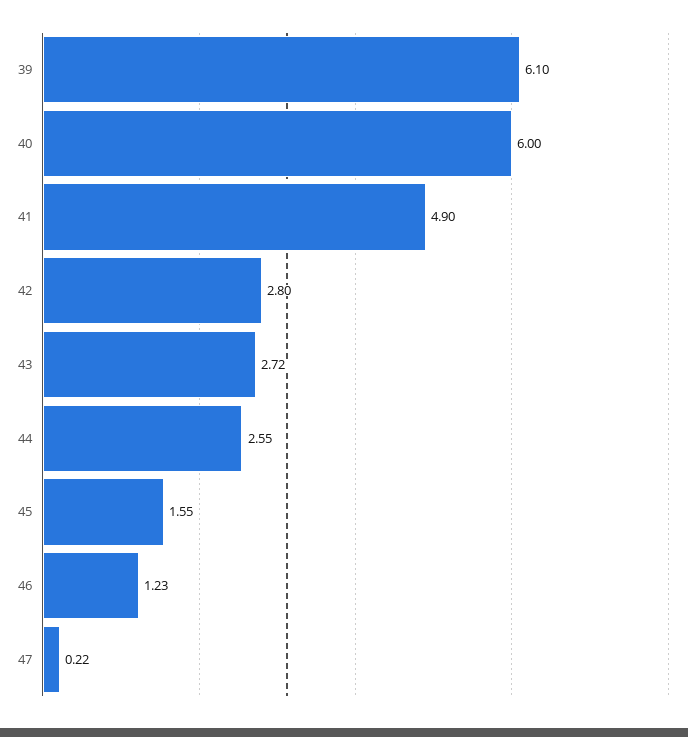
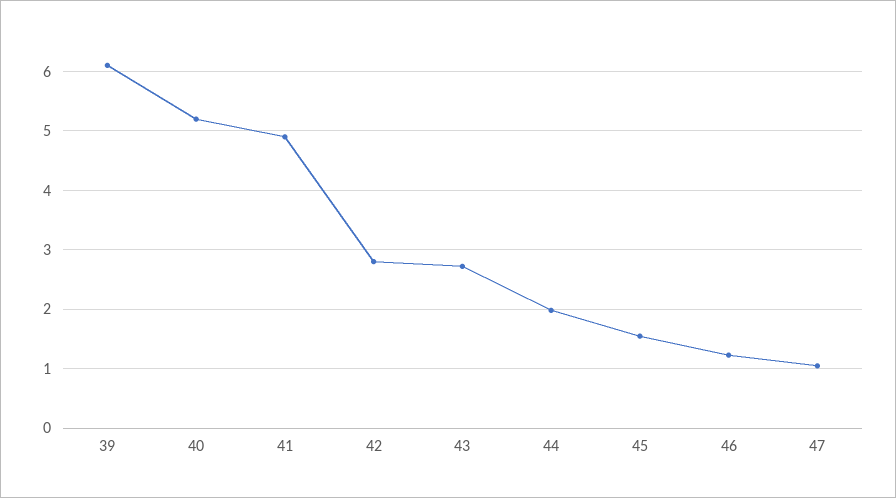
  {
    "39": 6.1,
-   "40": 6,
+   "40": 5.2,
    "41": 4.9,
    "42": 2.8,
    "43": 2.72,
-   "44": 2.55,
+   "44": 2,
    "45": 1.55,
    "46": 1.23,
-   "47": 0.22
+   "47": 1
  }

